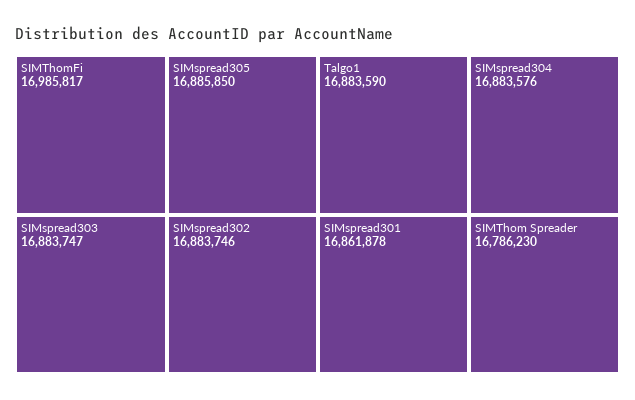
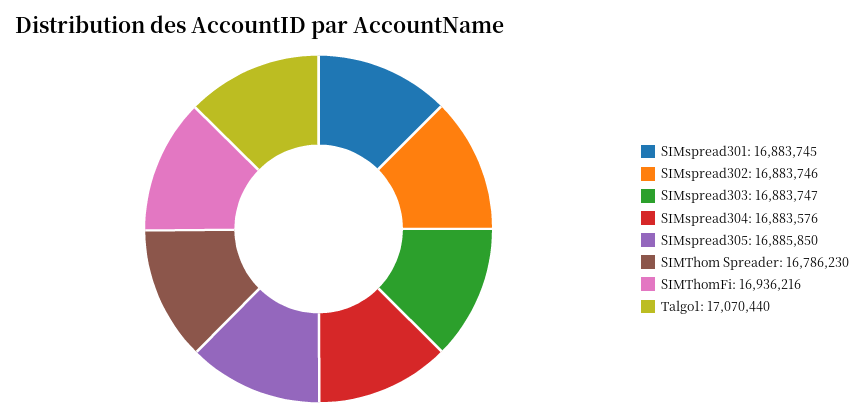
  {
-   "SIMThomFi": 16985817,
+   "SIMThomFi": 16936216,
    "SIMspread305": 16885850,
    "SIMspread303": 16883747,
    "SIMspread302": 16883746,
-   "Talgo1": 16883590,
+   "Talgo1": 17070440,
    "SIMspread304": 16883576,
-   "SIMspread301": 16861878,
+   "SIMspread301": 16883745,
    "SIMThom Spreader": 16786230
  }

